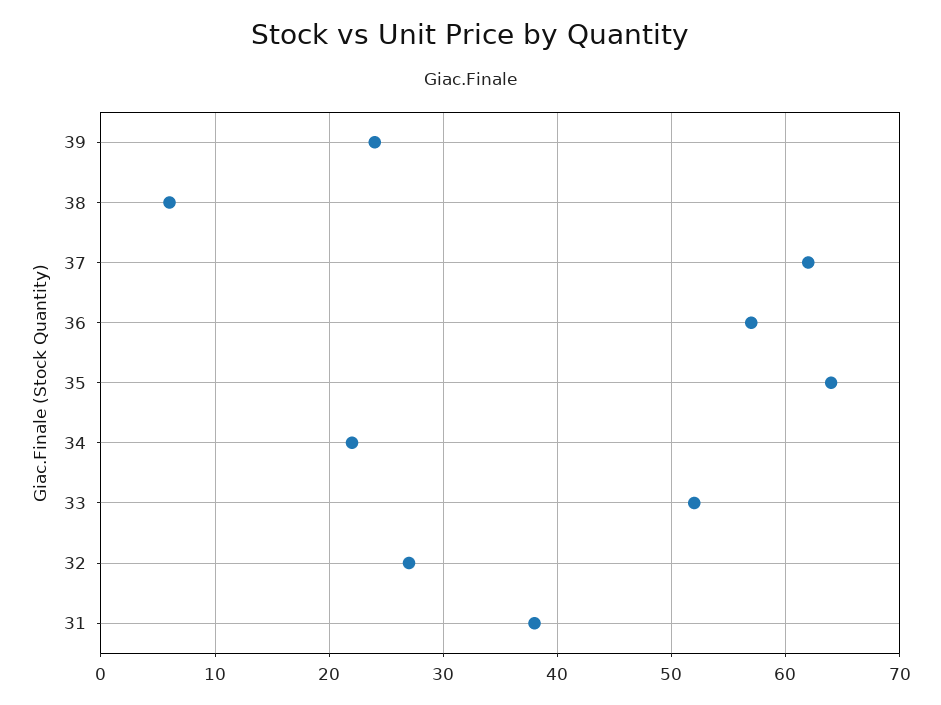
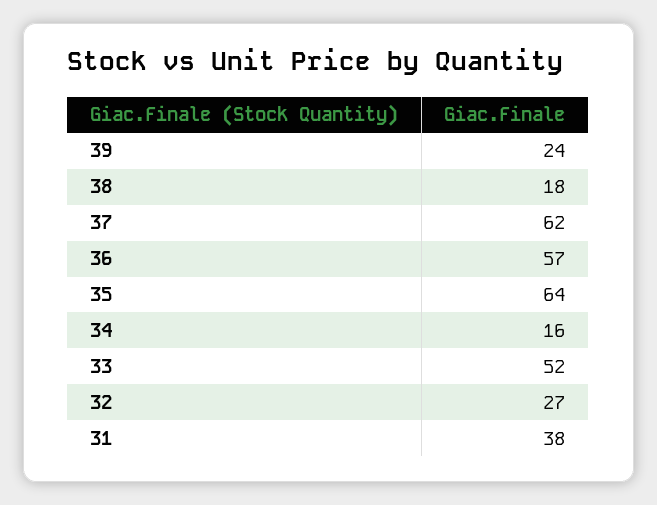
  {
    "39": 24,
-   "38": 6,
+   "38": 18,
    "37": 62,
    "36": 57,
    "35": 64,
-   "34": 22,
+   "34": 16,
    "33": 52,
    "32": 27,
    "31": 38
  }

